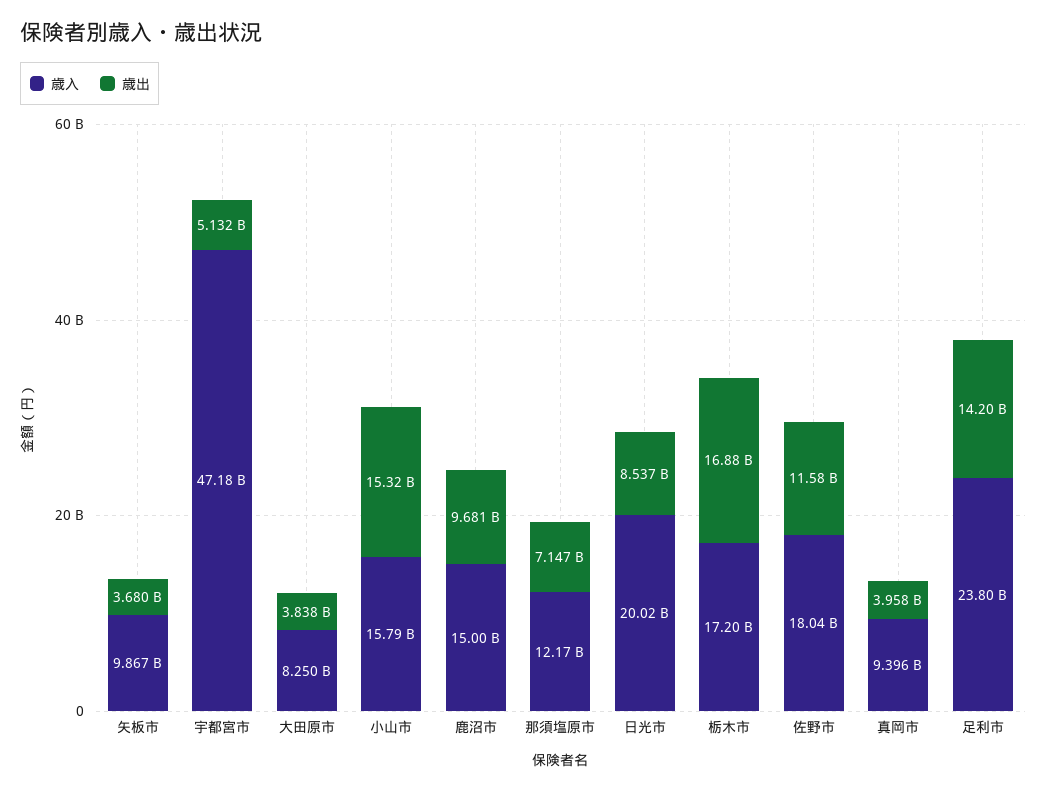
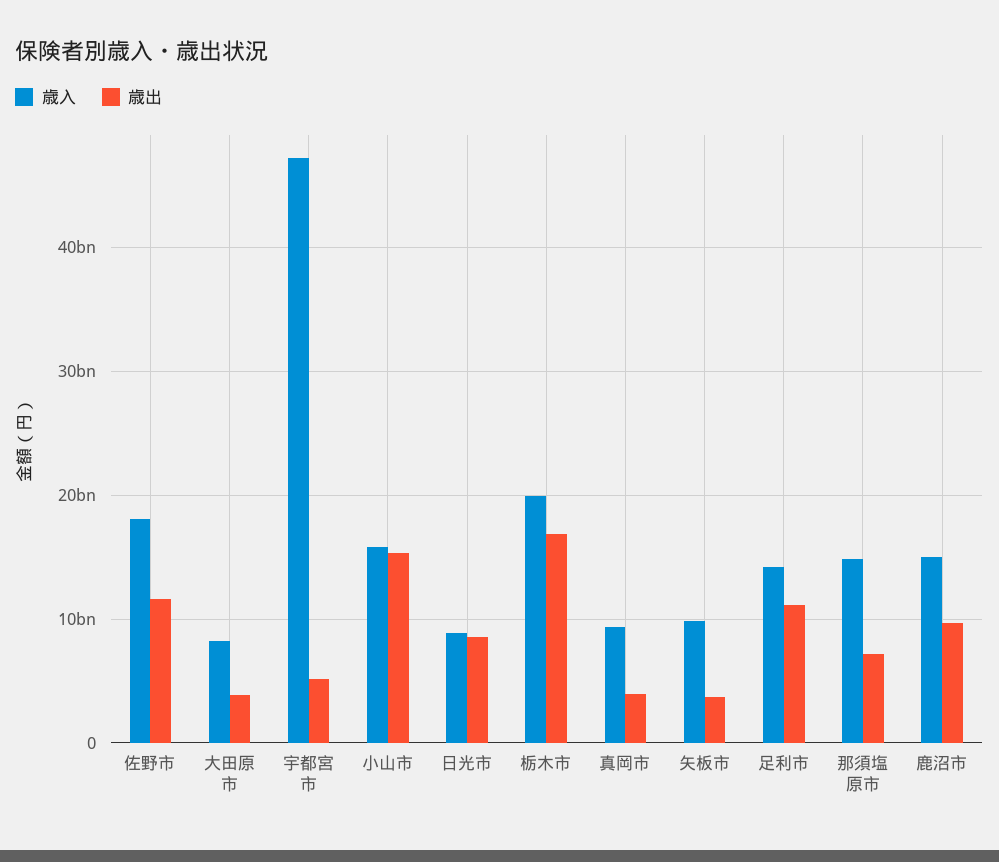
  {
    "歳入": {
      "矢板市": 9867000000,
      "宇都宮市": 47180000000,
      "大田原市": 8250000000,
      "小山市": 15790000000,
      "鹿沼市": 15000000000,
-     "那須塩原市": 12170000000,
+     "那須塩原市": 15000000000,
-     "日光市": 20020000000,
+     "日光市": 9000000000,
-     "栃木市": 17200000000,
+     "栃木市": 20000000000,
      "佐野市": 18040000000,
      "真岡市": 9396000000,
-     "足利市": 23800000000
+     "足利市": 14000000000
    },
    "歳出": {
      "矢板市": 3680000000,
      "宇都宮市": 5132000000,
      "大田原市": 3838000000,
      "小山市": 15320000000,
      "鹿沼市": 9681000000,
      "那須塩原市": 7147000000,
      "日光市": 8537000000,
      "栃木市": 16880000000,
      "佐野市": 11580000000,
      "真岡市": 3958000000,
-     "足利市": 14200000000
+     "足利市": 11000000000
    }
  }

